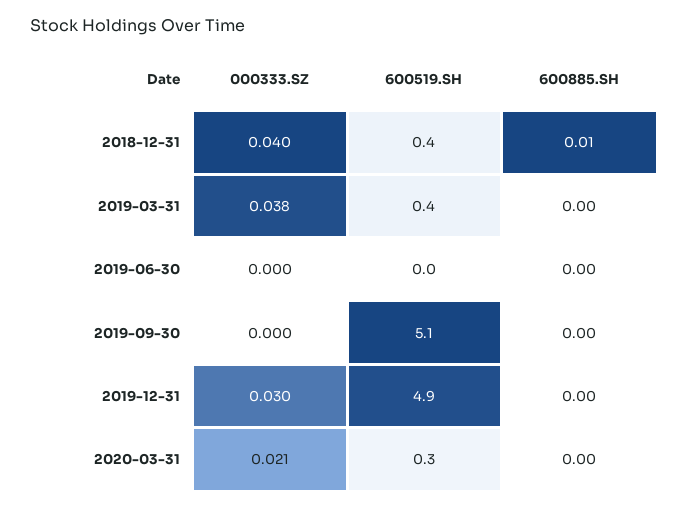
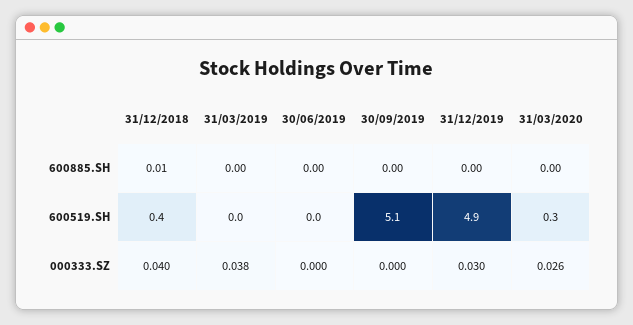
  {
    "000333.SZ": {
      "2018-12-31": 0.04,
      "2019-03-31": 0.038,
      "2019-06-30": 0,
      "2019-09-30": 0,
      "2019-12-31": 0.03,
-     "2020-03-31": 0.021
+     "2020-03-31": 0.026
    },
    "600519.SH": {
      "2018-12-31": 0.4,
-     "2019-03-31": 0.4,
+     "2019-03-31": 0,
      "2019-06-30": 0,
      "2019-09-30": 5.1,
      "2019-12-31": 4.9,
      "2020-03-31": 0.3
    },
    "600885.SH": {
      "2018-12-31": 0.01,
      "2019-03-31": 0,
      "2019-06-30": 0,
      "2019-09-30": 0,
      "2019-12-31": 0,
      "2020-03-31": 0
    }
  }

